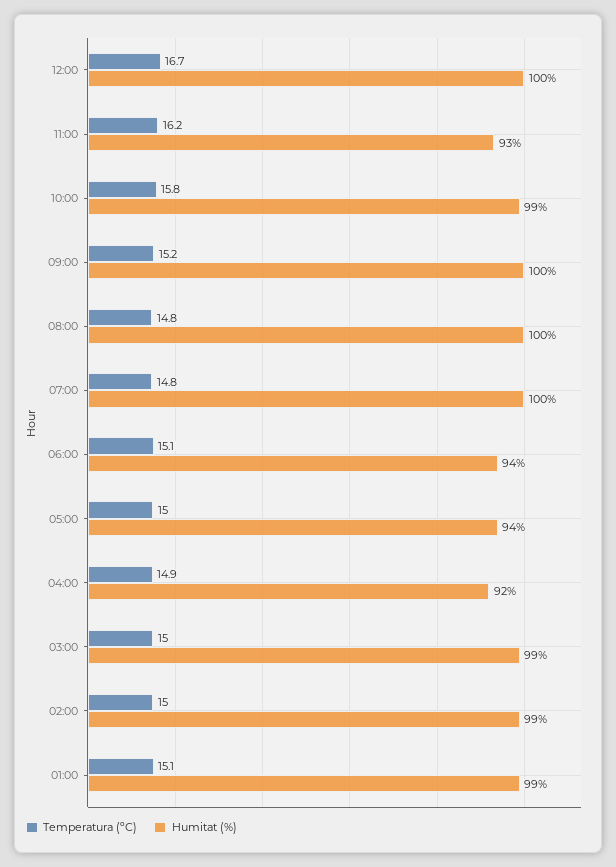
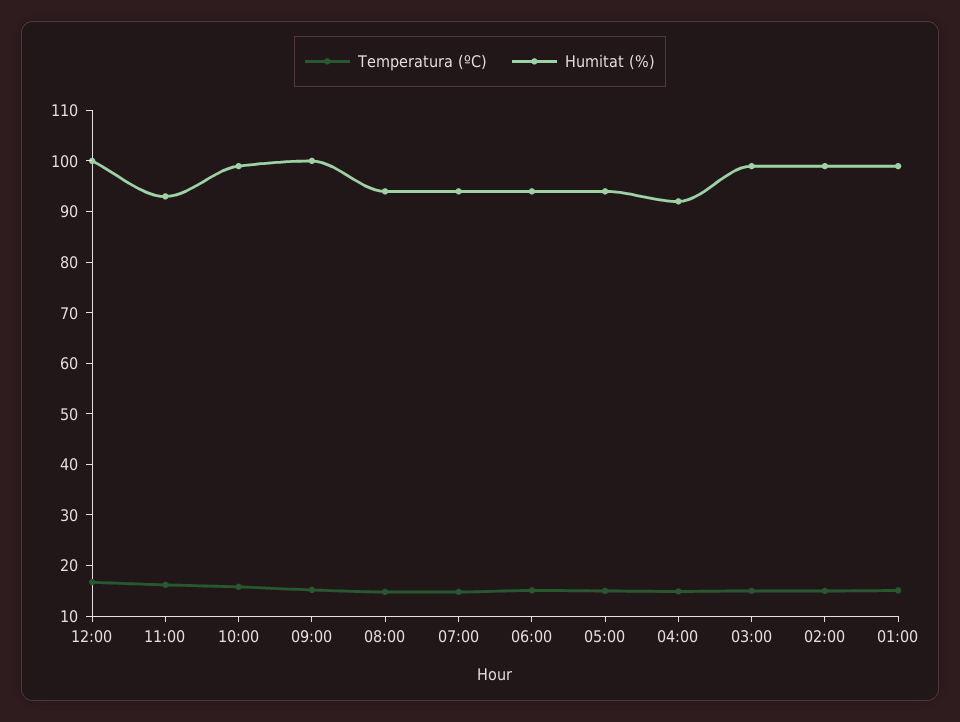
  {
    "Temperatura (ºC)": {
      "12:00": 16.7,
      "11:00": 16.2,
      "10:00": 15.8,
      "09:00": 15.2,
      "08:00": 14.8,
      "07:00": 14.8,
      "06:00": 15.1,
      "05:00": 15,
      "04:00": 14.9,
      "03:00": 15,
      "02:00": 15,
      "01:00": 15.1
    },
    "Humitat (%)": {
      "12:00": 100,
      "11:00": 93,
      "10:00": 99,
      "09:00": 100,
-     "08:00": 100,
+     "08:00": 94,
-     "07:00": 100,
+     "07:00": 94,
      "06:00": 94,
      "05:00": 94,
      "04:00": 92,
      "03:00": 99,
      "02:00": 99,
      "01:00": 99
    }
  }

